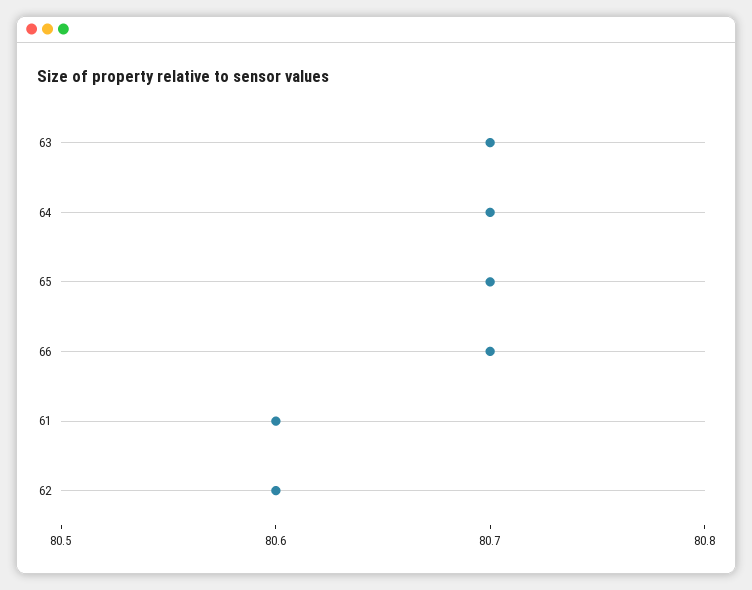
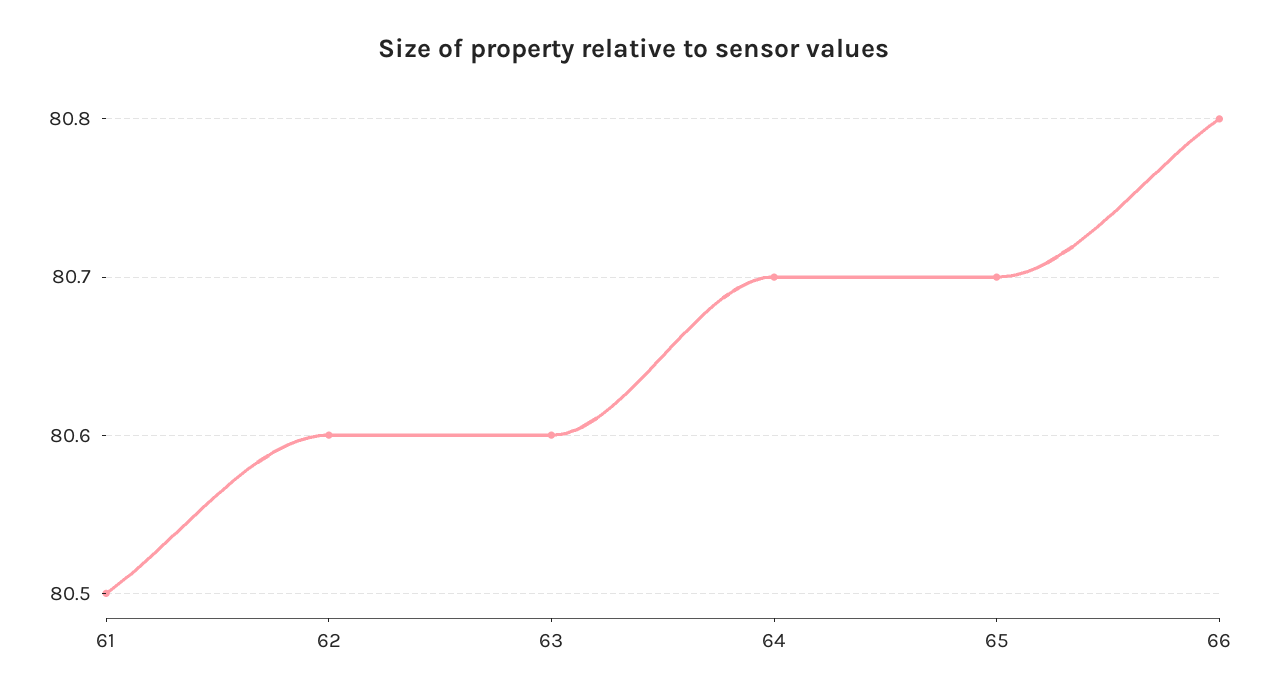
  {
-   "63": 80.7,
+   "63": 80.6,
    "64": 80.7,
    "65": 80.7,
-   "66": 80.7,
+   "66": 80.8,
-   "61": 80.6,
+   "61": 80.5,
    "62": 80.6
  }

